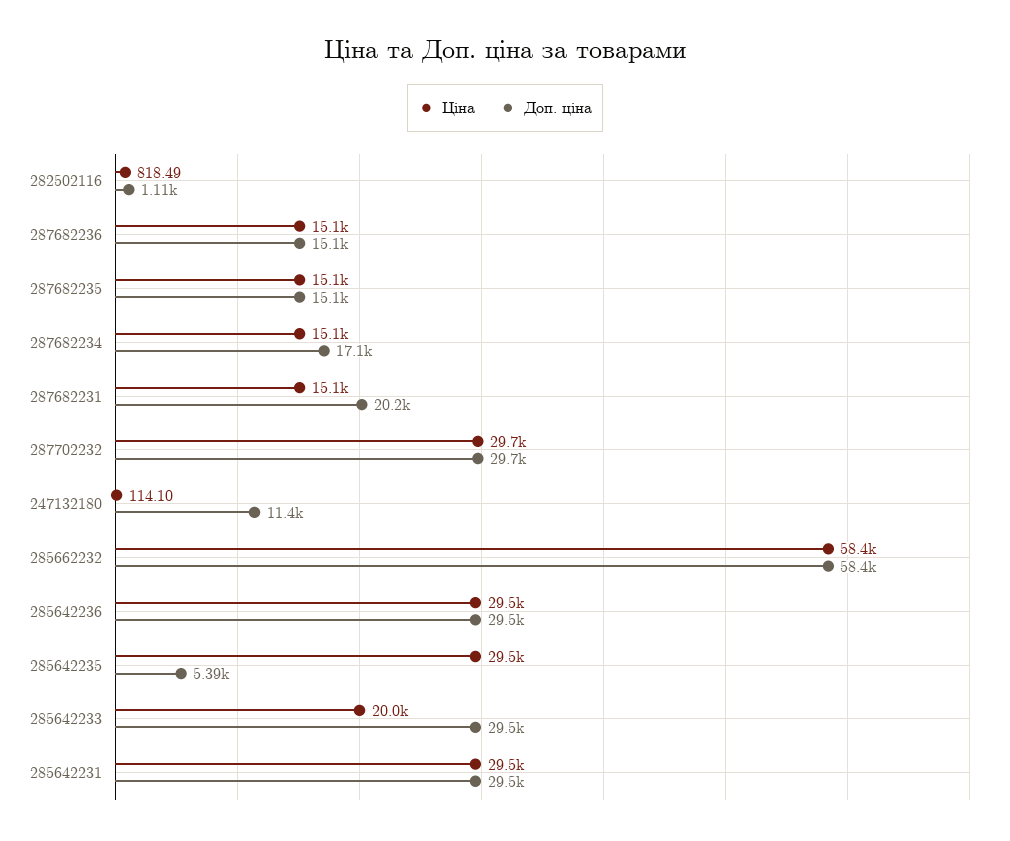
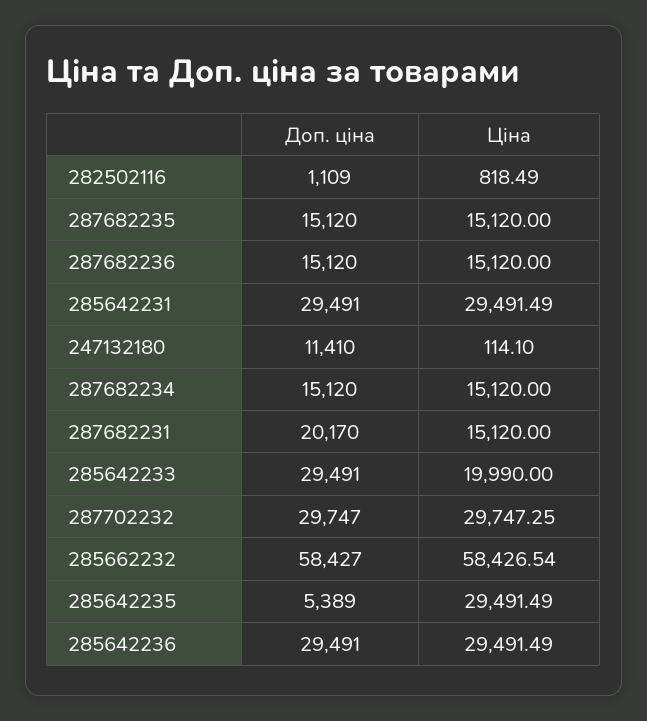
  {
    "Ціна": {
      "282502116": 818.49,
      "287682236": 15120,
      "287682235": 15120,
      "287682234": 15120,
      "287682231": 15120,
      "287702232": 29747.25,
      "247132180": 114.1,
      "285662232": 58426.54,
      "285642236": 29491.49,
      "285642235": 29491.49,
      "285642233": 19990,
      "285642231": 29491.49
    },
    "Доп. ціна": {
      "282502116": 1109,
      "287682236": 15120,
      "287682235": 15120,
-     "287682234": 17100,
+     "287682234": 15120,
      "287682231": 20170,
      "287702232": 29747,
      "247132180": 11410,
      "285662232": 58427,
      "285642236": 29491,
      "285642235": 5389,
      "285642233": 29491,
      "285642231": 29491
    }
  }

